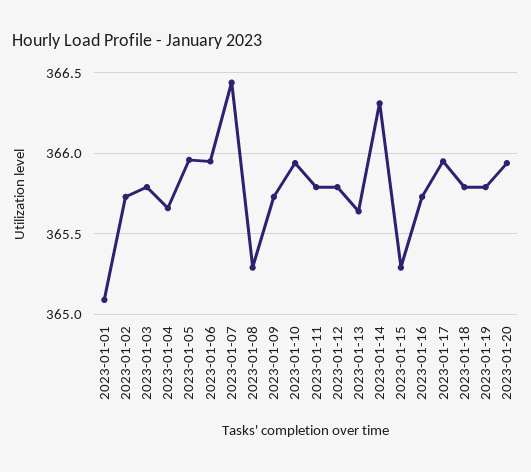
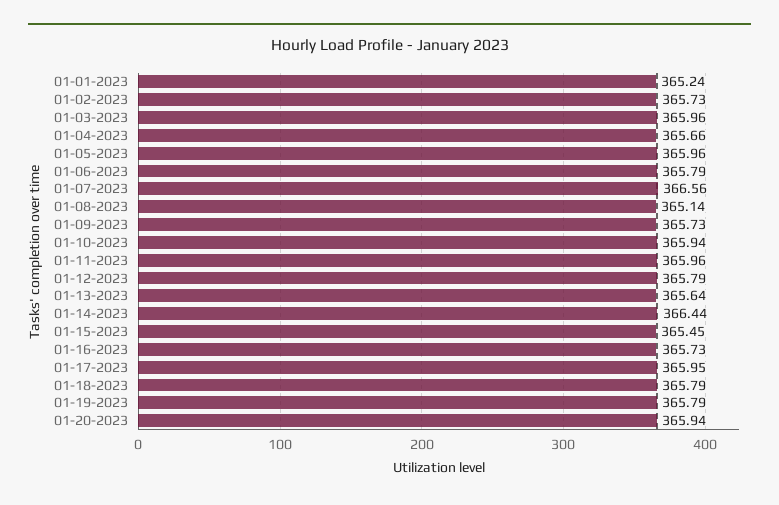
  {
-   "2023-01-01": 365.1,
+   "2023-01-01": 365.24,
    "2023-01-02": 365.73,
-   "2023-01-03": 365.8,
+   "2023-01-03": 365.96,
    "2023-01-04": 365.66,
    "2023-01-05": 365.96,
-   "2023-01-06": 365.95,
+   "2023-01-06": 365.79,
-   "2023-01-07": 366.45,
+   "2023-01-07": 366.56,
-   "2023-01-08": 365.3,
+   "2023-01-08": 365.14,
    "2023-01-09": 365.73,
    "2023-01-10": 365.94,
-   "2023-01-11": 365.8,
+   "2023-01-11": 365.96,
    "2023-01-12": 365.79,
    "2023-01-13": 365.64,
-   "2023-01-14": 366.3,
+   "2023-01-14": 366.44,
-   "2023-01-15": 365.3,
+   "2023-01-15": 365.45,
    "2023-01-16": 365.73,
    "2023-01-17": 365.95,
    "2023-01-18": 365.79,
    "2023-01-19": 365.79,
    "2023-01-20": 365.94
  }

